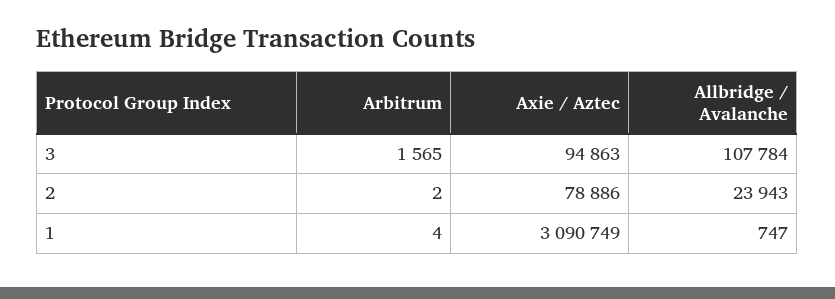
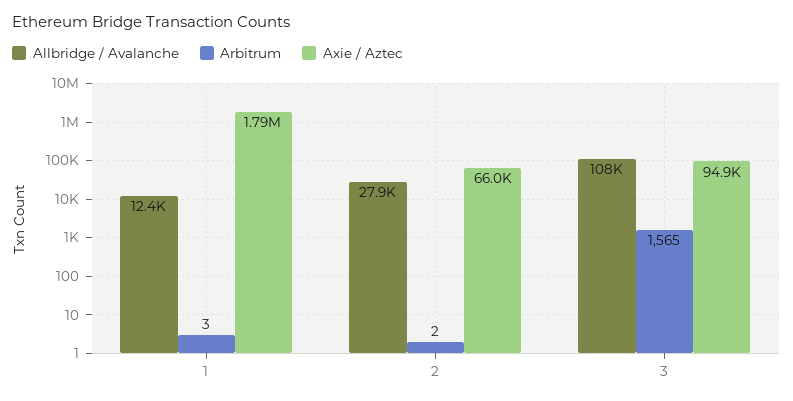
  {
    "Arbitrum": {
      "3": 1565,
      "2": 2,
-     "1": 4
+     "1": 3
    },
    "Axie / Aztec": {
      "3": 94863,
-     "2": 78886,
+     "2": 66000,
-     "1": 3090749
+     "1": 1790000
    },
    "Allbridge / Avalanche": {
      "3": 107784,
-     "2": 23943,
+     "2": 27900,
-     "1": 747
+     "1": 12400
    }
  }

